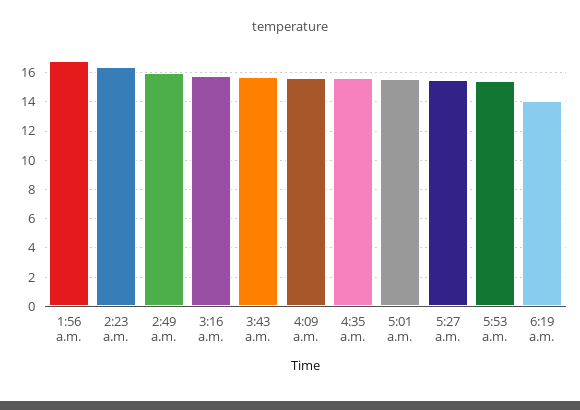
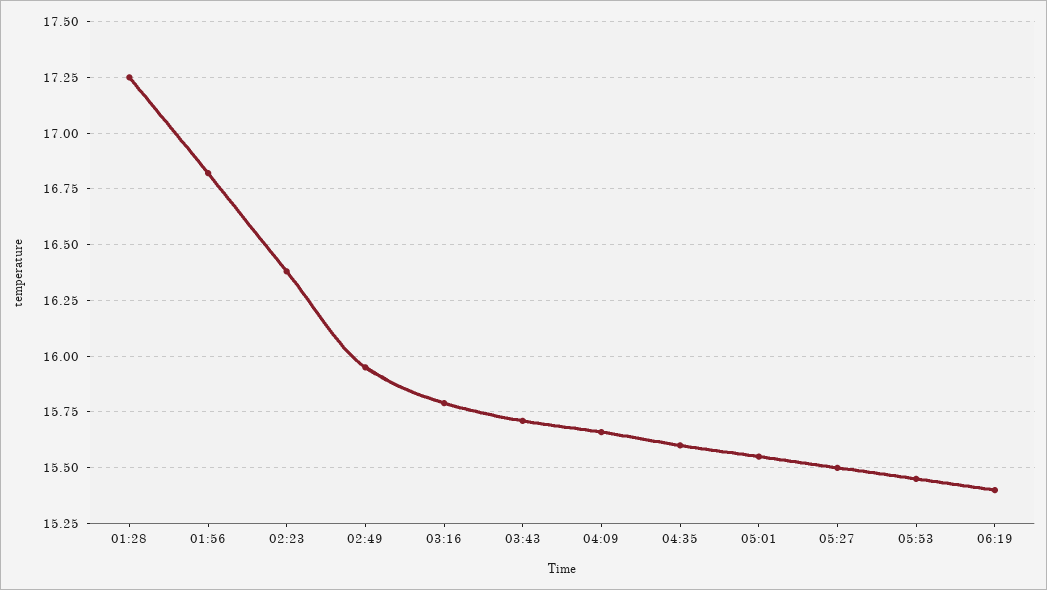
  {
    "1:56 a.m.": 16.8,
    "2:23 a.m.": 16.4,
    "2:49 a.m.": 15.95,
    "3:16 a.m.": 15.8,
    "3:43 a.m.": 15.7,
    "4:09 a.m.": 15.65,
    "4:35 a.m.": 15.6,
    "5:01 a.m.": 15.55,
    "5:27 a.m.": 15.5,
    "5:53 a.m.": 15.45,
-   "6:19 a.m.": 14
+   "6:19 a.m.": 15.4,
+   "01:28": 17.25
  }

